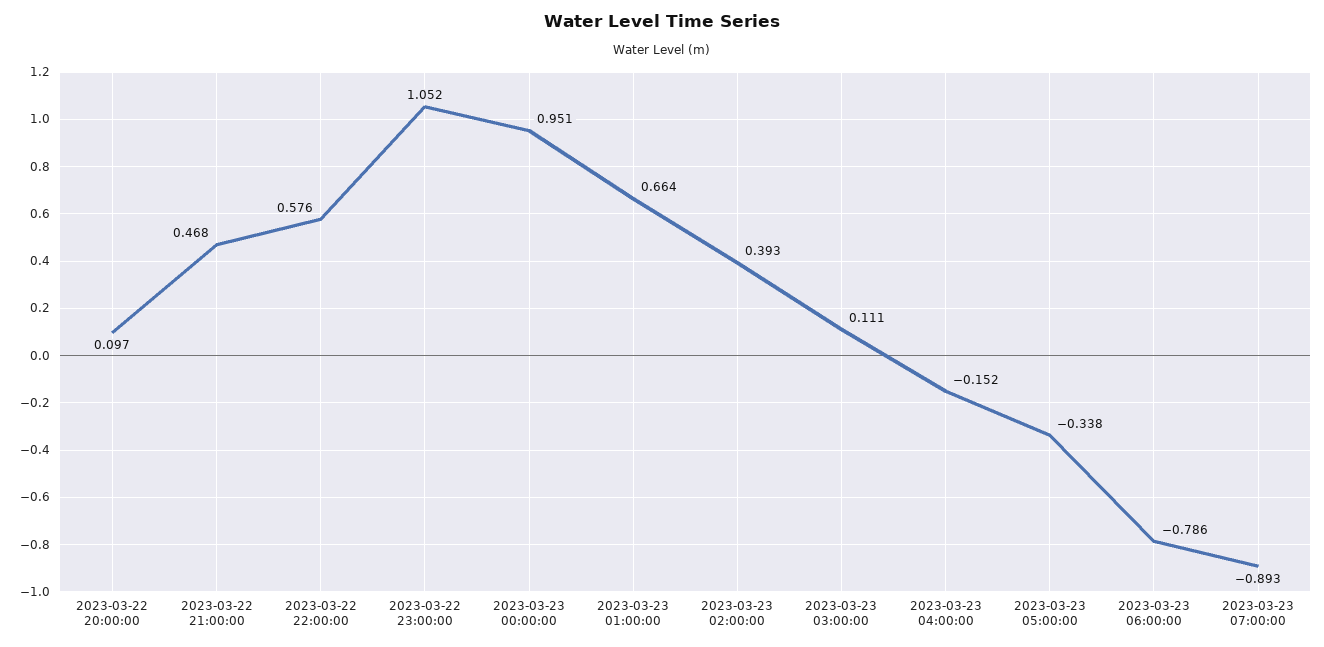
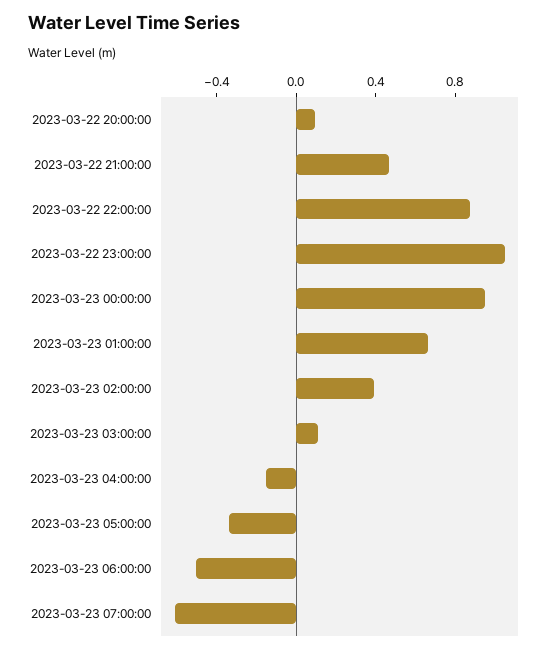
  {
    "2023-03-22 20:00:00": 0.097,
    "2023-03-22 21:00:00": 0.468,
-   "2023-03-22 22:00:00": 0.576,
+   "2023-03-22 22:00:00": 0.9,
    "2023-03-22 23:00:00": 1.052,
    "2023-03-23 00:00:00": 0.951,
    "2023-03-23 01:00:00": 0.664,
    "2023-03-23 02:00:00": 0.393,
    "2023-03-23 03:00:00": 0.111,
    "2023-03-23 04:00:00": -0.152,
    "2023-03-23 05:00:00": -0.338,
-   "2023-03-23 06:00:00": -0.786,
+   "2023-03-23 06:00:00": -0.5,
-   "2023-03-23 07:00:00": -0.893
+   "2023-03-23 07:00:00": -0.6
  }

